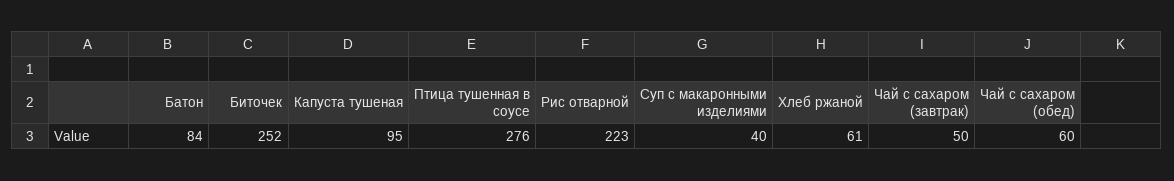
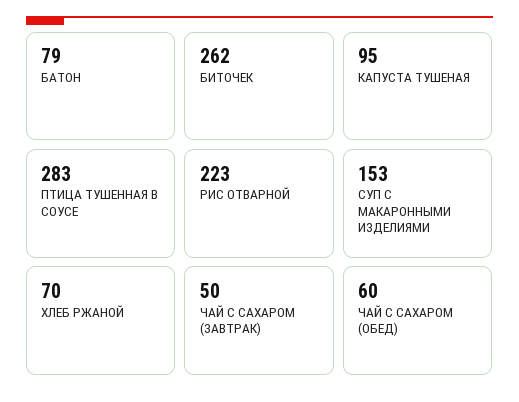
  {
-   "Батон": 84,
+   "Батон": 79,
-   "Биточек": 252,
+   "Биточек": 262,
    "Капуста тушеная": 95,
-   "Птица тушенная в соусе": 276,
+   "Птица тушенная в соусе": 283,
    "Рис отварной": 223,
-   "Суп с макаронными изделиями": 40,
+   "Суп с макаронными изделиями": 153,
-   "Хлеб ржаной": 61,
+   "Хлеб ржаной": 70,
    "Чай с сахаром (завтрак)": 50,
    "Чай с сахаром (обед)": 60
  }

